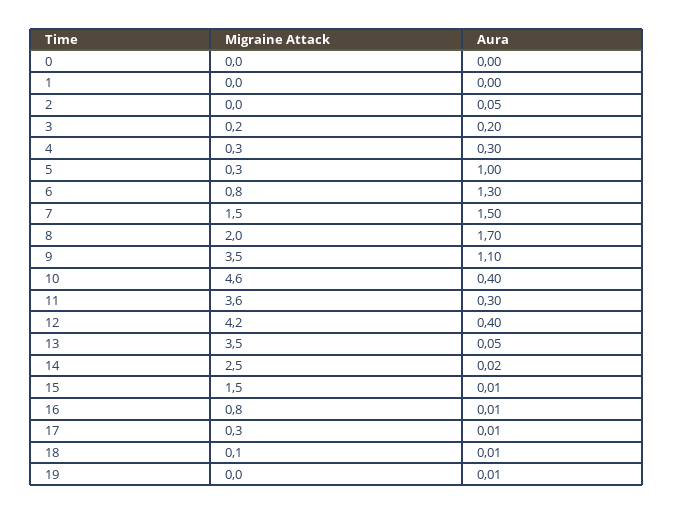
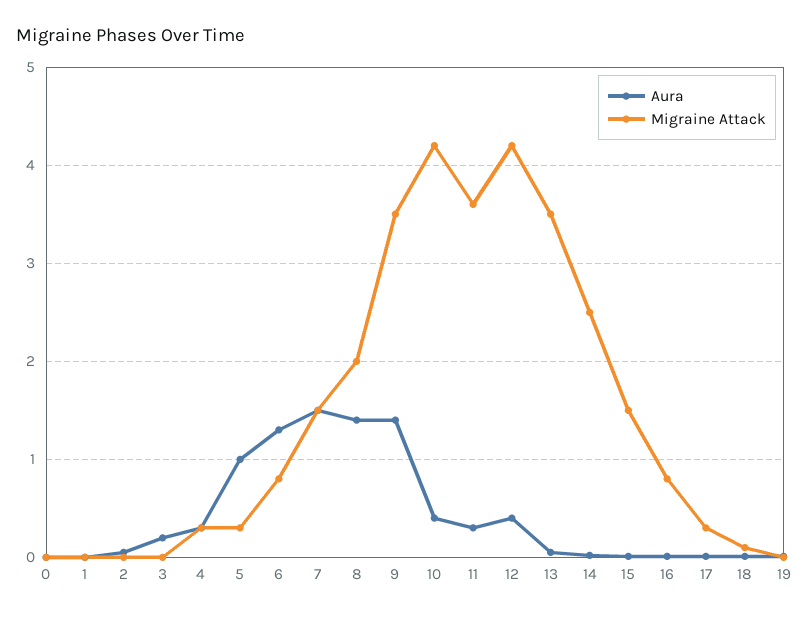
  {
    "Migraine Attack": {
      "0": 0,
      "1": 0,
      "2": 0,
-     "3": 0.2,
+     "3": 0,
      "4": 0.3,
      "5": 0.3,
      "6": 0.8,
      "7": 1.5,
      "8": 2,
      "9": 3.5,
-     "10": 4.6,
+     "10": 4.2,
      "11": 3.6,
      "12": 4.2,
      "13": 3.5,
      "14": 2.5,
      "15": 1.5,
      "16": 0.8,
      "17": 0.3,
      "18": 0.1,
      "19": 0
    },
    "Aura": {
      "0": 0,
      "1": 0,
      "2": 0.05,
      "3": 0.2,
      "4": 0.3,
      "5": 1,
      "6": 1.3,
      "7": 1.5,
-     "8": 1.7,
+     "8": 1.4,
-     "9": 1.1,
+     "9": 1.4,
      "10": 0.4,
      "11": 0.3,
      "12": 0.4,
      "13": 0.05,
      "14": 0.02,
      "15": 0.01,
      "16": 0.01,
      "17": 0.01,
      "18": 0.01,
      "19": 0.01
    }
  }

